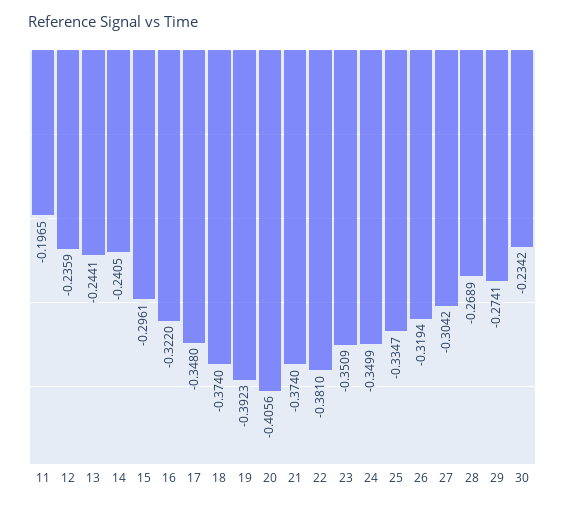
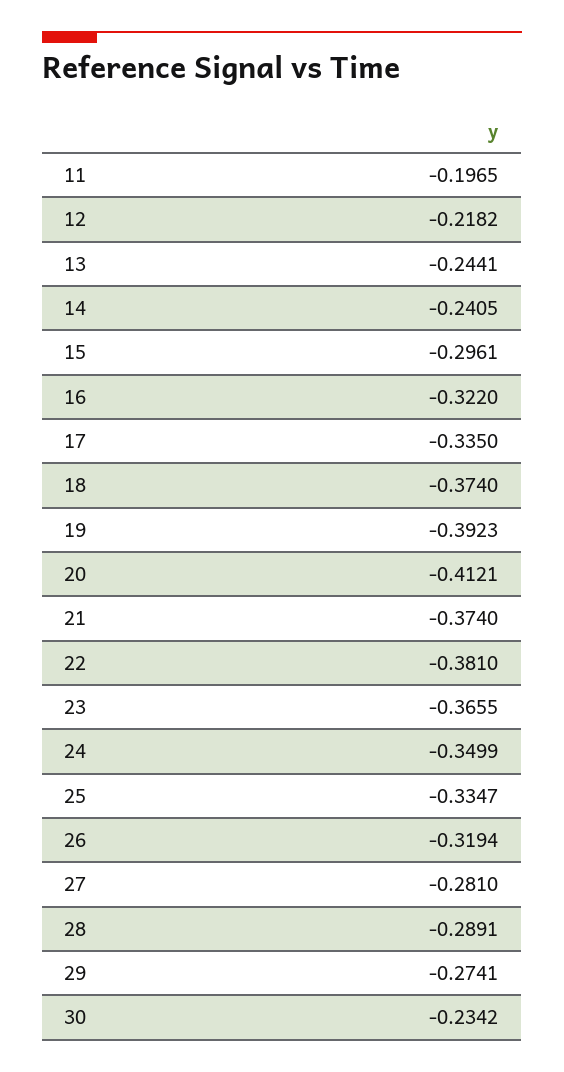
  {
    "11": -0.1965,
-   "12": -0.2359,
+   "12": -0.2182,
    "13": -0.2441,
    "14": -0.2405,
    "15": -0.2961,
    "16": -0.322,
-   "17": -0.348,
+   "17": -0.335,
    "18": -0.374,
    "19": -0.3923,
-   "20": -0.4056,
+   "20": -0.4121,
    "21": -0.374,
    "22": -0.381,
-   "23": -0.3509,
+   "23": -0.3655,
    "24": -0.3499,
    "25": -0.3347,
    "26": -0.3194,
-   "27": -0.3042,
+   "27": -0.281,
-   "28": -0.2689,
+   "28": -0.2891,
    "29": -0.2741,
    "30": -0.2342
  }

